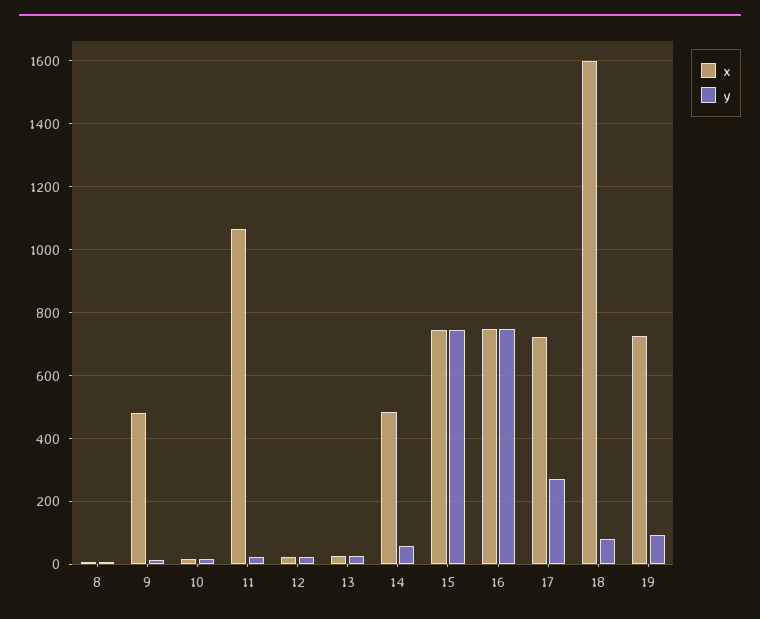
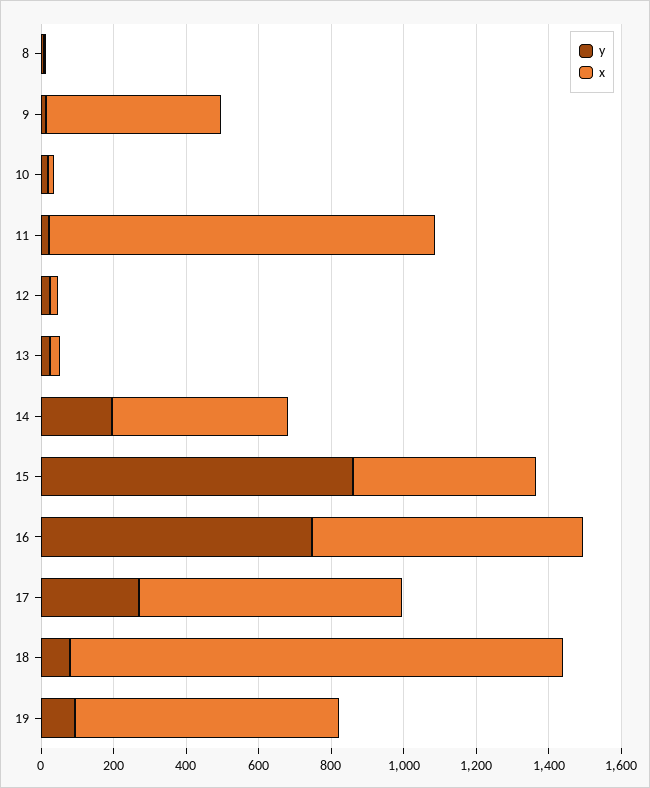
  {
    "x": {
      "8": 0,
      "9": 480,
      "10": 20,
      "11": 1060,
      "12": 20,
      "13": 20,
      "14": 480,
-     "15": 740,
+     "15": 500,
      "16": 740,
      "17": 720,
-     "18": 1600,
+     "18": 1350,
      "19": 720
    },
    "y": {
      "8": 0,
      "9": 20,
      "10": 20,
      "11": 20,
      "12": 20,
      "13": 20,
-     "14": 60,
+     "14": 200,
-     "15": 740,
+     "15": 850,
      "16": 740,
      "17": 280,
      "18": 80,
      "19": 100
    }
  }

